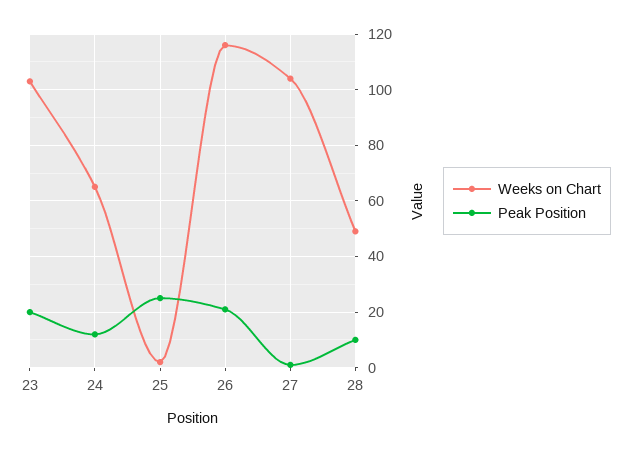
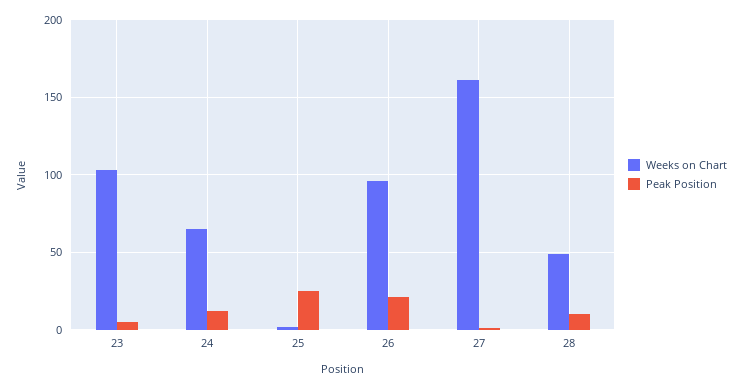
  {
    "Weeks on Chart": {
      "23": 105,
      "24": 65,
      "25": 0,
-     "26": 115,
+     "26": 95,
-     "27": 105,
+     "27": 160,
      "28": 50
    },
    "Peak Position": {
-     "23": 20,
+     "23": 5,
      "24": 10,
      "25": 25,
      "26": 20,
      "27": 0,
      "28": 10
    }
  }

